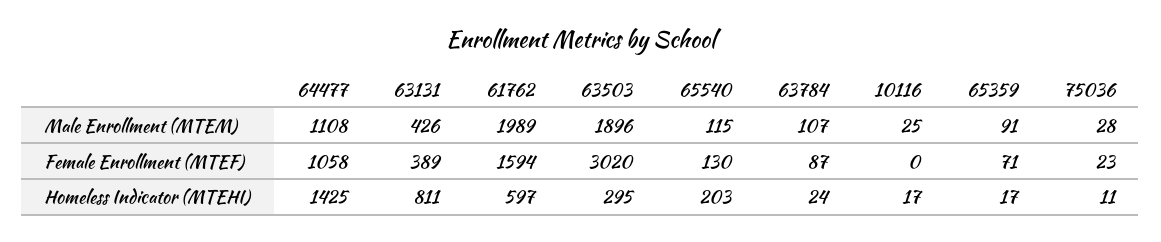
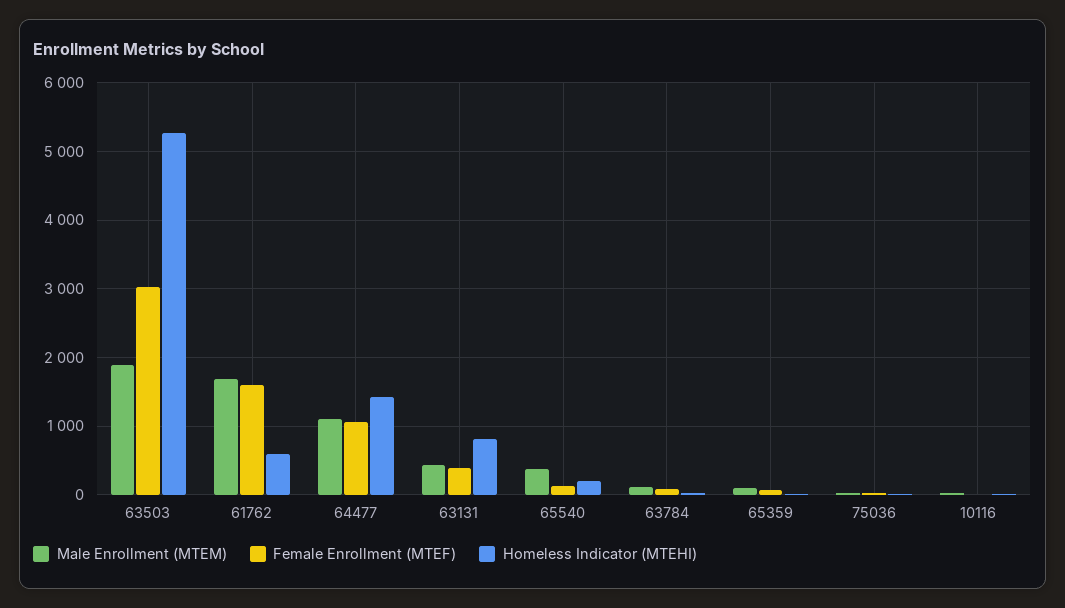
  {
    "Male Enrollment (MTEM)": {
      "64477": 1108,
      "63131": 426,
-     "61762": 1989,
+     "61762": 1700,
      "63503": 1896,
-     "65540": 115,
+     "65540": 400,
      "63784": 107,
      "10116": 25,
      "65359": 91,
      "75036": 28
    },
    "Female Enrollment (MTEF)": {
      "64477": 1058,
      "63131": 389,
      "61762": 1594,
      "63503": 3020,
      "65540": 130,
      "63784": 87,
      "10116": 0,
      "65359": 71,
      "75036": 23
    },
    "Homeless Indicator (MTEHI)": {
      "64477": 1425,
      "63131": 811,
      "61762": 597,
-     "63503": 295,
+     "63503": 5300,
      "65540": 203,
      "63784": 24,
      "10116": 17,
      "65359": 17,
      "75036": 11
    }
  }

